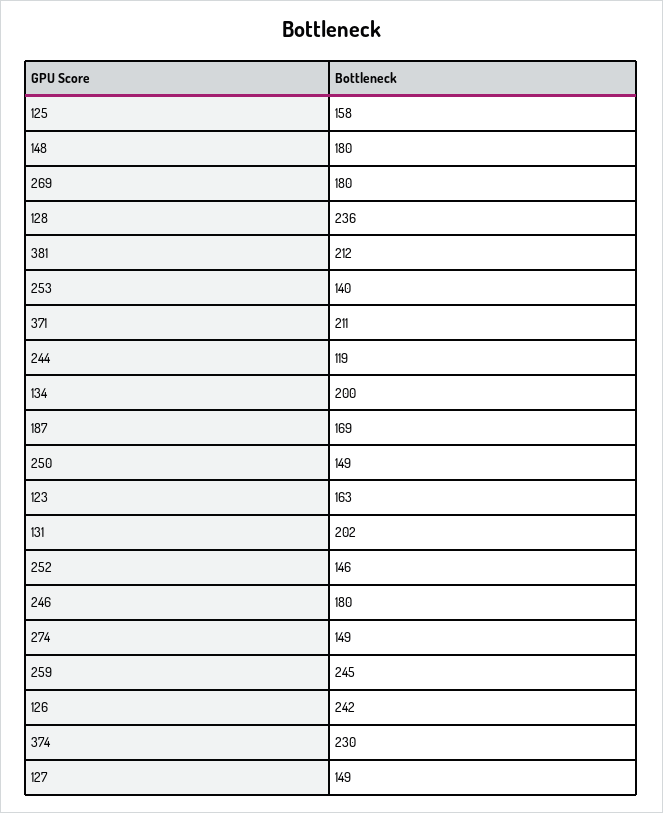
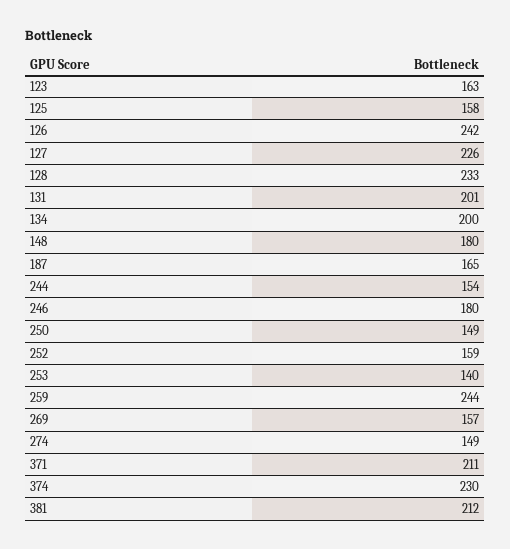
  {
    "125": 158,
    "148": 180,
-   "269": 180,
+   "269": 157,
-   "128": 236,
+   "128": 233,
    "381": 212,
    "253": 140,
    "371": 211,
-   "244": 119,
+   "244": 154,
    "134": 200,
-   "187": 169,
+   "187": 165,
    "250": 149,
    "123": 163,
-   "131": 202,
+   "131": 201,
-   "252": 146,
+   "252": 159,
    "246": 180,
    "274": 149,
-   "259": 245,
+   "259": 244,
    "126": 242,
    "374": 230,
-   "127": 149
+   "127": 226
  }

